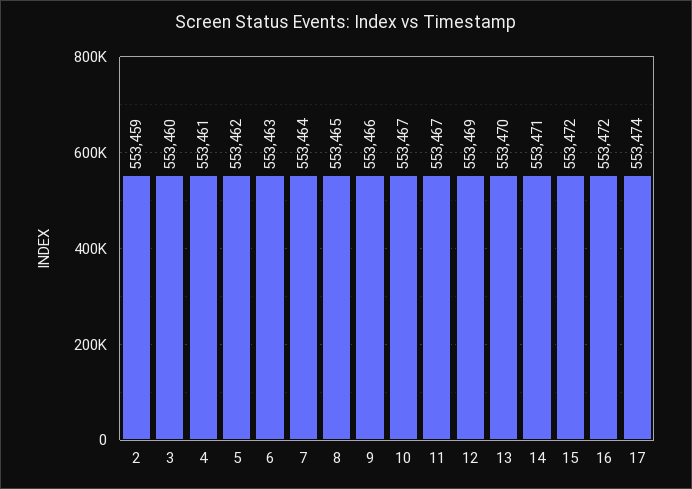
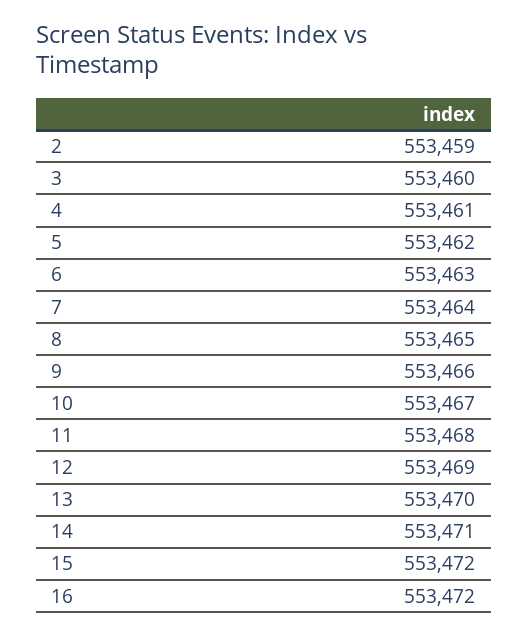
  {
    "2": 553459,
    "3": 553460,
    "4": 553461,
    "5": 553462,
    "6": 553463,
    "7": 553464,
    "8": 553465,
    "9": 553466,
    "10": 553467,
-   "11": 553467,
+   "11": 553468,
    "12": 553469,
    "13": 553470,
    "14": 553471,
    "15": 553472,
-   "16": 553472,
+   "16": 553472
-   "17": 553474
  }

